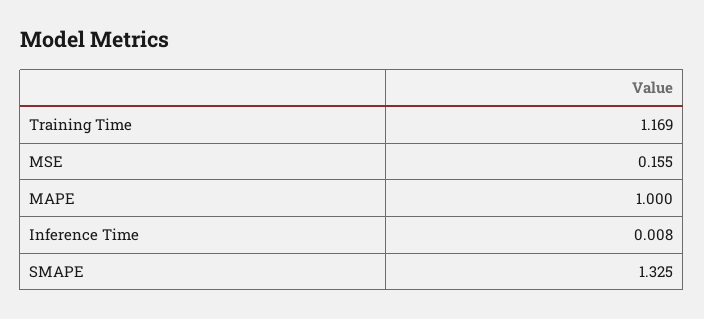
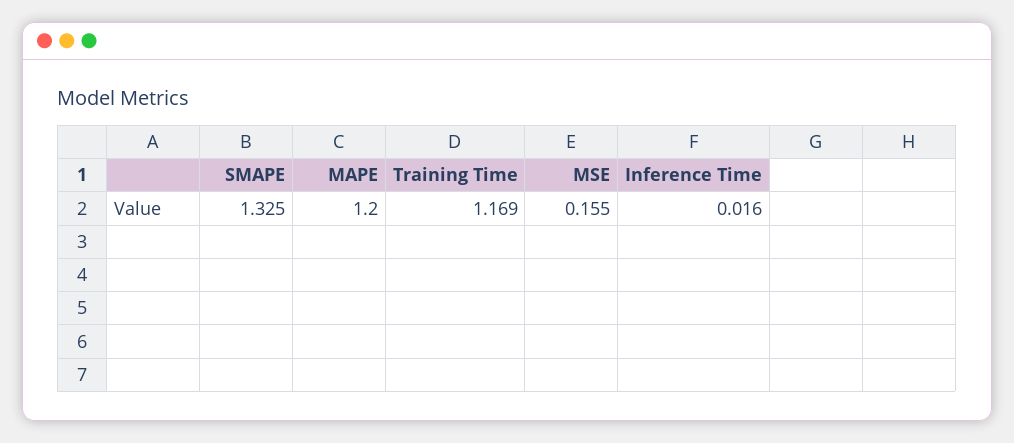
  {
    "Training Time": 1.169,
    "MSE": 0.155,
-   "MAPE": 1,
+   "MAPE": 1.2,
-   "Inference Time": 0.008,
+   "Inference Time": 0.016,
    "SMAPE": 1.325
  }

